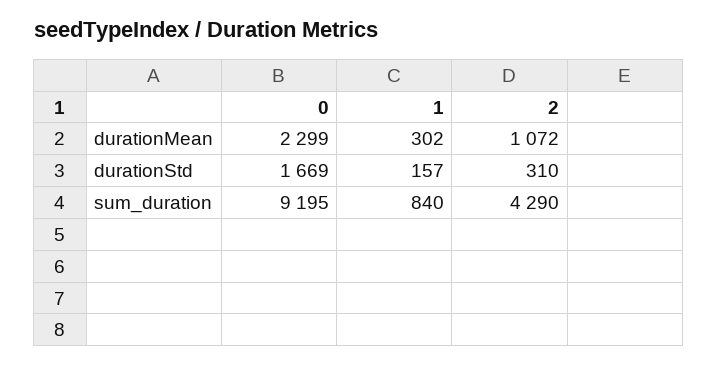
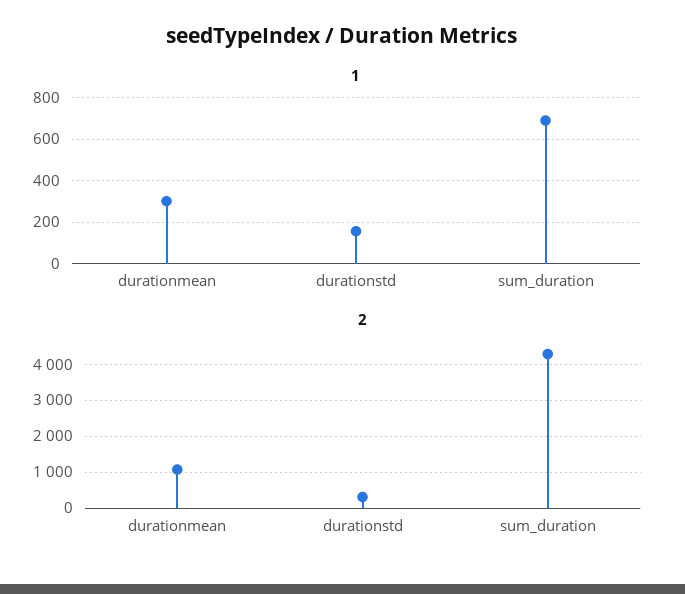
  {
-   "0": {
-     "durationMean": 2299,
-     "durationStd": 1669,
-     "sum_duration": 9195
-   },
    "1": {
      "durationMean": 302,
      "durationStd": 157,
-     "sum_duration": 840
+     "sum_duration": 700
    },
    "2": {
      "durationMean": 1072,
      "durationStd": 310,
      "sum_duration": 4290
    }
  }

